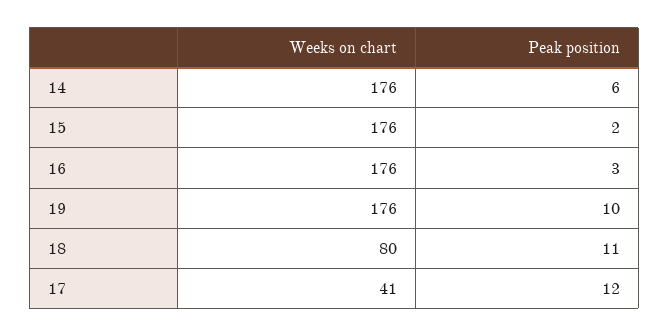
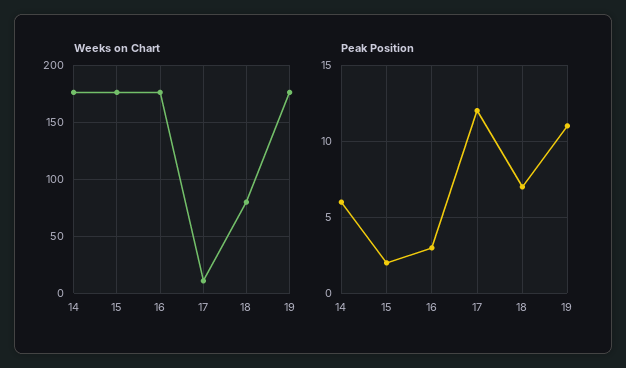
  {
    "Weeks on chart": {
      "14": 176,
      "15": 176,
      "16": 176,
      "19": 176,
      "18": 80,
-     "17": 41
+     "17": 10
    },
    "Peak position": {
      "14": 6,
      "15": 2,
      "16": 3,
-     "19": 10,
+     "19": 11,
-     "18": 11,
+     "18": 7,
      "17": 12
    }
  }

